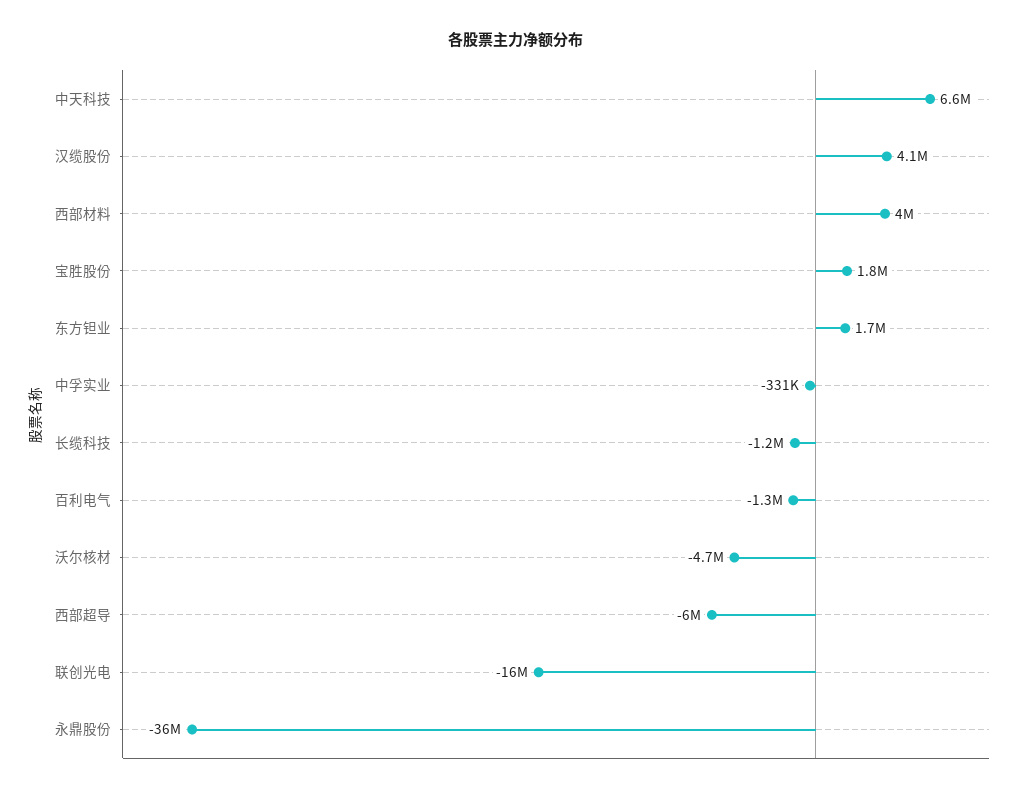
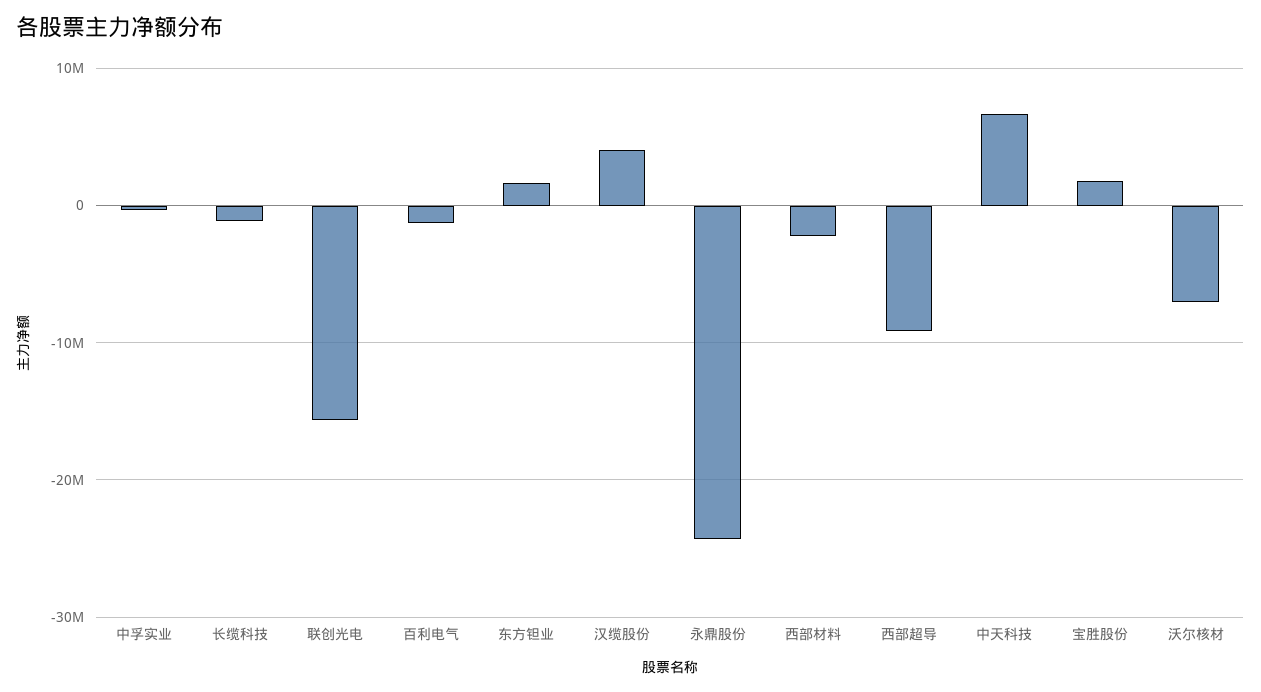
  {
    "中天科技": 6600000,
    "汉缆股份": 4100000,
-   "西部材料": 4000000,
+   "西部材料": -2000000,
    "宝胜股份": 1800000,
    "东方钽业": 1700000,
    "中孚实业": -331000,
    "长缆科技": -1200000,
    "百利电气": -1300000,
-   "沃尔核材": -4700000,
+   "沃尔核材": -7000000,
-   "西部超导": -6000000,
+   "西部超导": -9000000,
    "联创光电": -16000000,
-   "永鼎股份": -36000000
+   "永鼎股份": -24000000
  }

